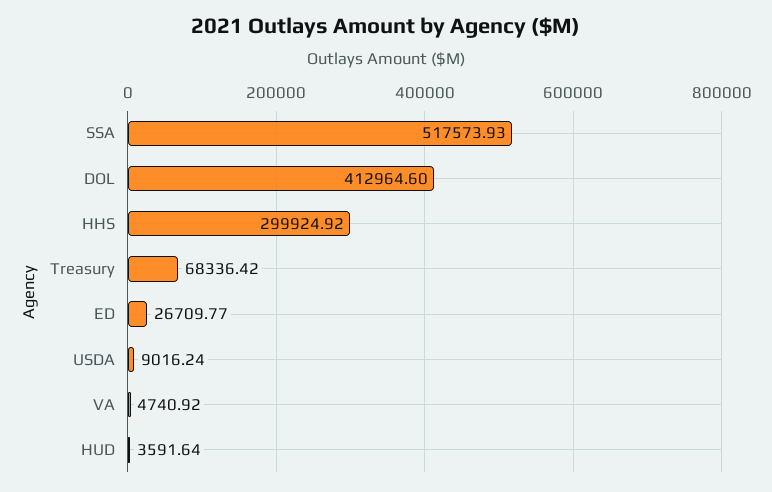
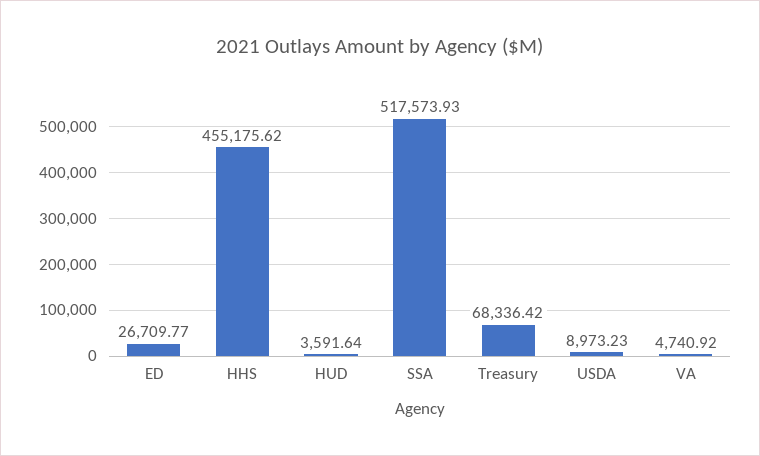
  {
    "SSA": 517573.93,
-   "DOL": 412964.6,
-   "HHS": 299924.92,
+   "HHS": 455175.62,
    "Treasury": 68336.42,
    "ED": 26709.77,
-   "USDA": 9016.24,
+   "USDA": 8973.23,
    "VA": 4740.92,
    "HUD": 3591.64
  }

